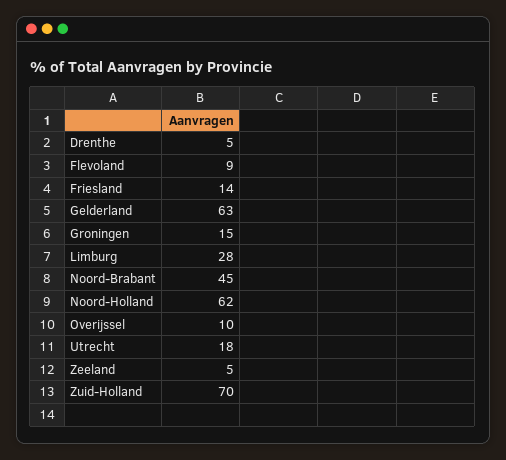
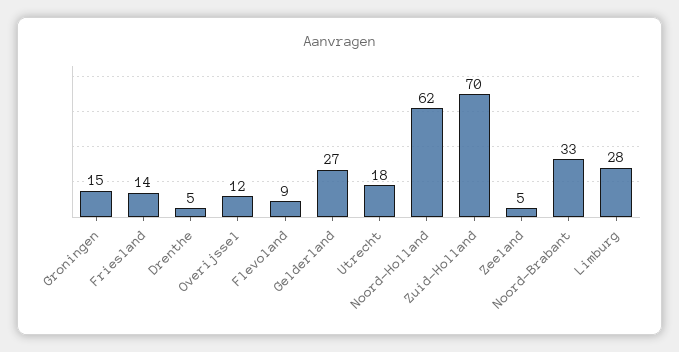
  {
    "Drenthe": 5,
    "Flevoland": 9,
    "Friesland": 14,
-   "Gelderland": 63,
+   "Gelderland": 27,
    "Groningen": 15,
    "Limburg": 28,
-   "Noord-Brabant": 45,
+   "Noord-Brabant": 33,
    "Noord-Holland": 62,
-   "Overijssel": 10,
+   "Overijssel": 12,
    "Utrecht": 18,
    "Zeeland": 5,
    "Zuid-Holland": 70
  }

